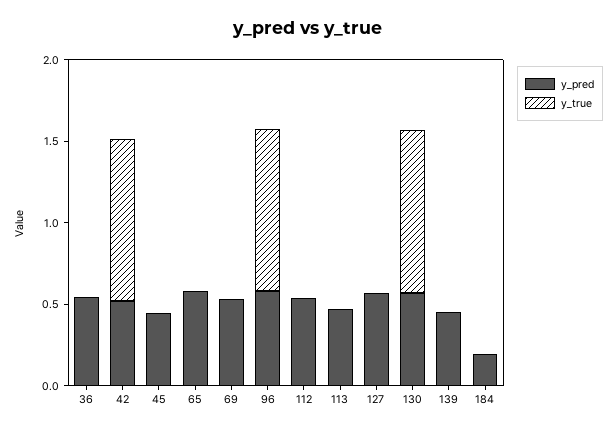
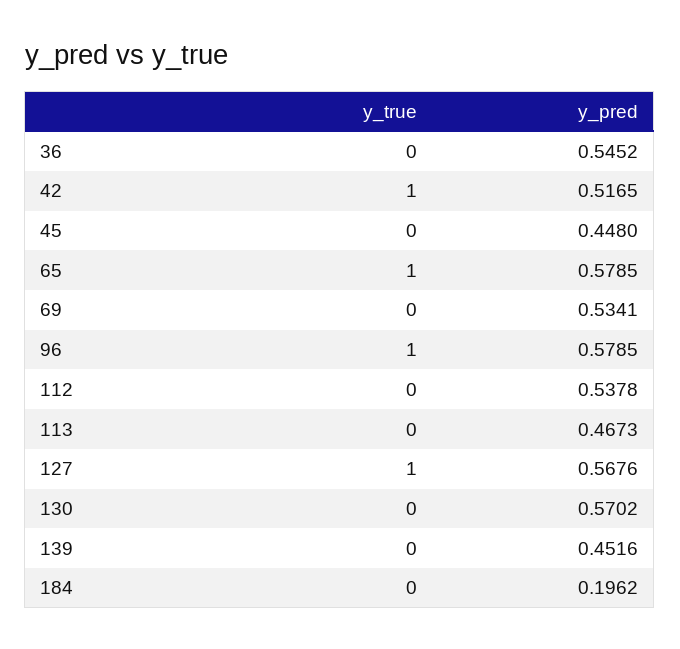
  {
    "y_pred": {
      "36": 0.5452,
      "42": 0.5165,
      "45": 0.448,
      "65": 0.5785,
      "69": 0.5341,
      "96": 0.5785,
      "112": 0.5378,
      "113": 0.4673,
      "127": 0.5676,
      "130": 0.5702,
      "139": 0.4516,
      "184": 0.1962
    },
    "y_true": {
      "36": 0,
      "42": 1,
      "45": 0,
-     "65": 0,
+     "65": 1,
      "69": 0,
      "96": 1,
      "112": 0,
      "113": 0,
-     "127": 0,
+     "127": 1,
-     "130": 1,
+     "130": 0,
      "139": 0,
      "184": 0
    }
  }

